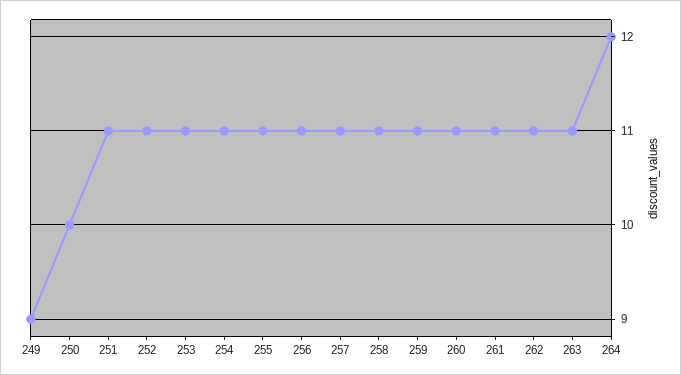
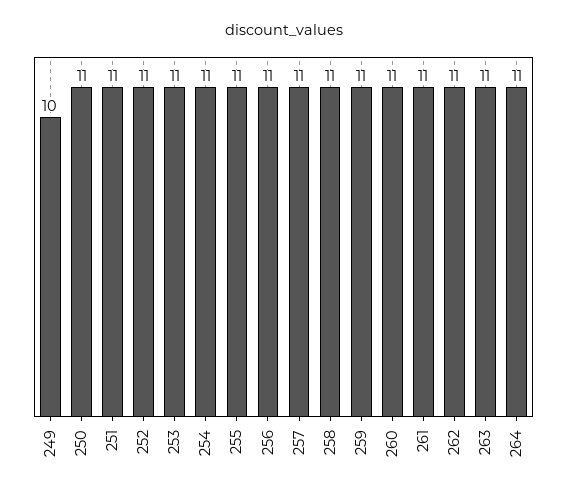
  {
-   "249": 9,
+   "249": 10,
-   "250": 10,
+   "250": 11,
    "251": 11,
    "252": 11,
    "253": 11,
    "254": 11,
    "255": 11,
    "256": 11,
    "257": 11,
    "258": 11,
    "259": 11,
    "260": 11,
    "261": 11,
    "262": 11,
    "263": 11,
-   "264": 12
+   "264": 11
  }

